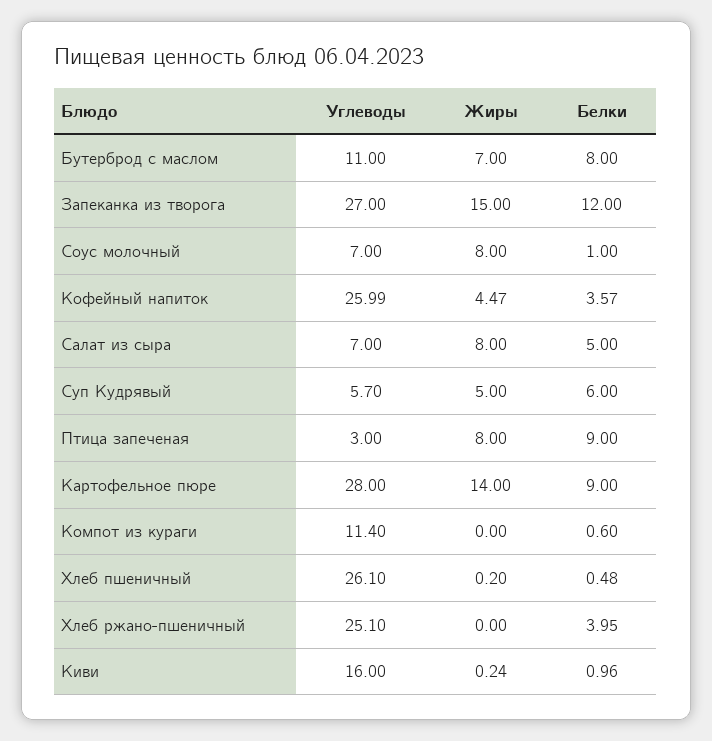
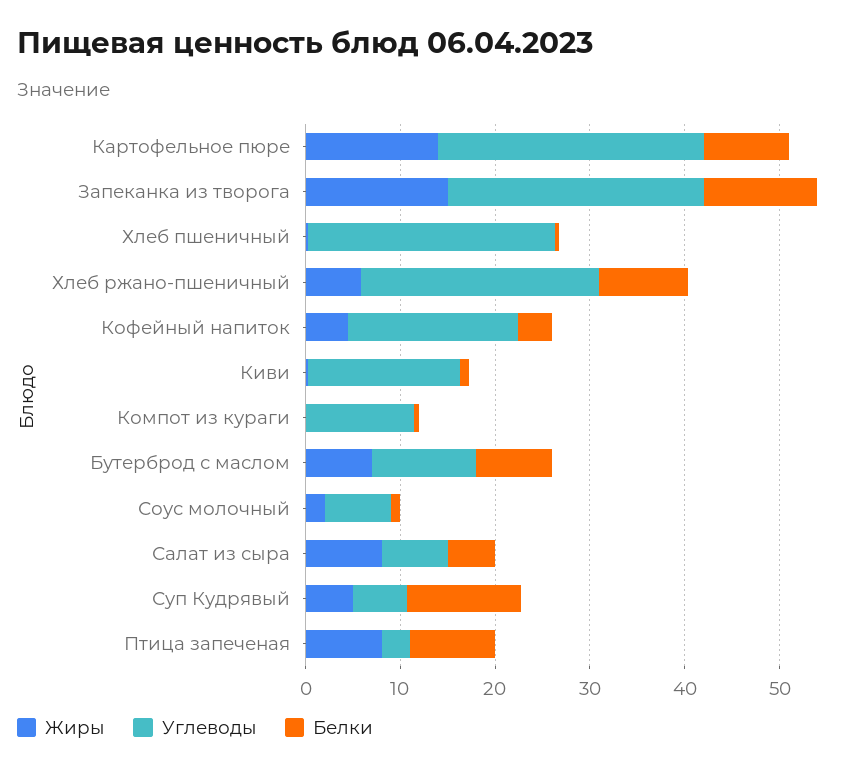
  {
    "Углеводы": {
      "Бутерброд с маслом": 11,
      "Запеканка из творога": 27,
      "Соус молочный": 7,
-     "Кофейный напиток": 25.99,
+     "Кофейный напиток": 18,
      "Салат из сыра": 7,
      "Суп Кудрявый": 5.7,
      "Птица запеченая": 3,
      "Картофельное пюре": 28,
      "Компот из кураги": 11.4,
      "Хлеб пшеничный": 26.1,
      "Хлеб ржано-пшеничный": 25.1,
      "Киви": 16
    },
    "Жиры": {
      "Бутерброд с маслом": 7,
      "Запеканка из творога": 15,
-     "Соус молочный": 8,
+     "Соус молочный": 2,
      "Кофейный напиток": 4.47,
      "Салат из сыра": 8,
      "Суп Кудрявый": 5,
      "Птица запеченая": 8,
      "Картофельное пюре": 14,
      "Компот из кураги": 0,
      "Хлеб пшеничный": 0.2,
-     "Хлеб ржано-пшеничный": 0,
+     "Хлеб ржано-пшеничный": 6,
      "Киви": 0.24
    },
    "Белки": {
      "Бутерброд с маслом": 8,
      "Запеканка из творога": 12,
      "Соус молочный": 1,
      "Кофейный напиток": 3.57,
      "Салат из сыра": 5,
-     "Суп Кудрявый": 6,
+     "Суп Кудрявый": 12,
      "Птица запеченая": 9,
      "Картофельное пюре": 9,
      "Компот из кураги": 0.6,
      "Хлеб пшеничный": 0.48,
-     "Хлеб ржано-пшеничный": 3.95,
+     "Хлеб ржано-пшеничный": 10,
      "Киви": 0.96
    }
  }

